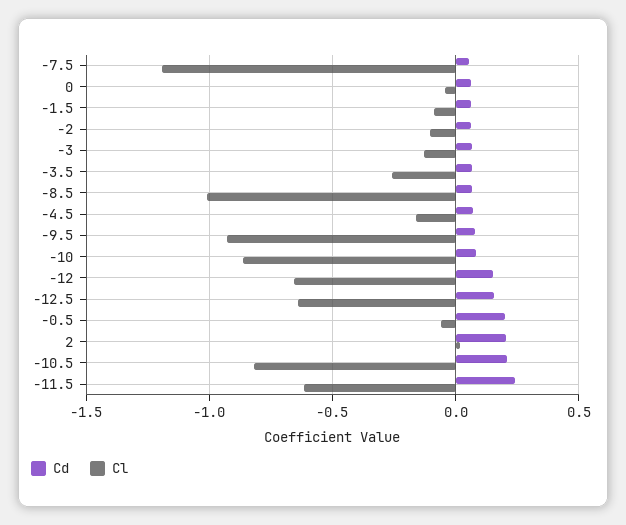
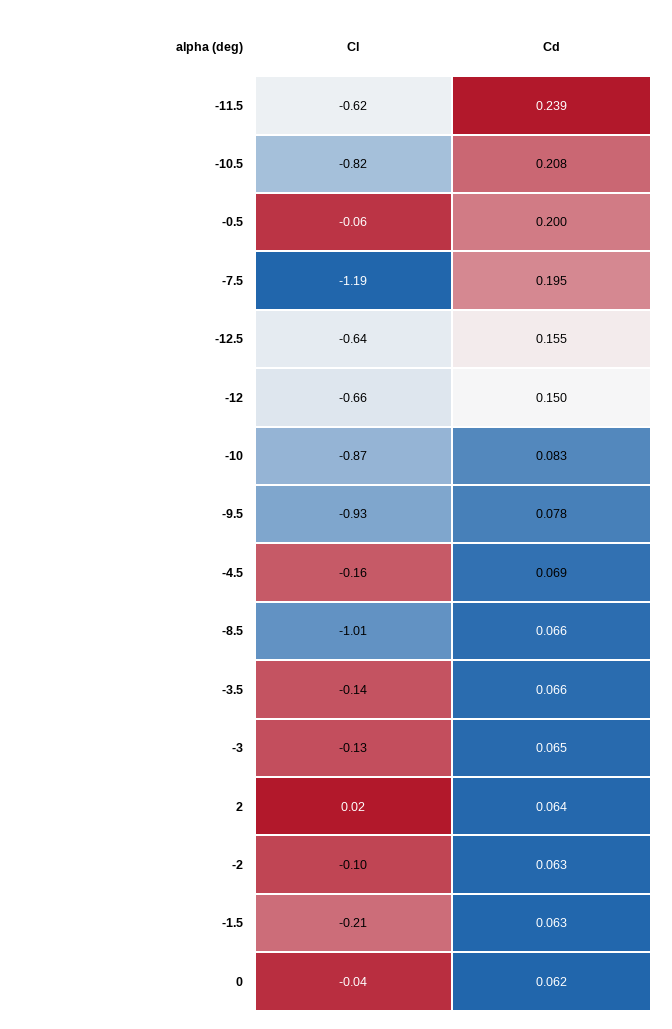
  {
    "Cd": {
-     "-7.5": 0.05,
+     "-7.5": 0.195,
      "0": 0.062,
      "-1.5": 0.063,
      "-2": 0.063,
      "-3": 0.065,
      "-3.5": 0.066,
      "-8.5": 0.066,
      "-4.5": 0.069,
      "-9.5": 0.078,
      "-10": 0.083,
      "-12": 0.15,
      "-12.5": 0.155,
      "-0.5": 0.2,
-     "2": 0.2,
+     "2": 0.064,
      "-10.5": 0.208,
      "-11.5": 0.239
    },
    "Cl": {
      "-7.5": -1.19,
      "0": -0.04,
-     "-1.5": -0.1,
+     "-1.5": -0.21,
      "-2": -0.1,
      "-3": -0.13,
-     "-3.5": -0.25,
+     "-3.5": -0.14,
      "-8.5": -1.01,
      "-4.5": -0.16,
      "-9.5": -0.93,
      "-10": -0.87,
      "-12": -0.66,
      "-12.5": -0.64,
      "-0.5": -0.06,
      "2": 0.02,
      "-10.5": -0.82,
      "-11.5": -0.62
    }
  }

